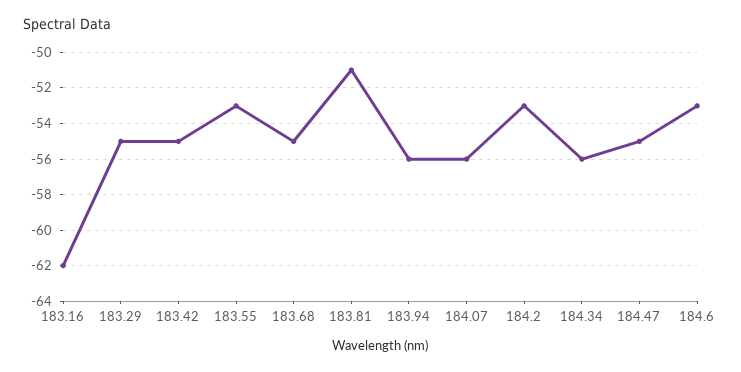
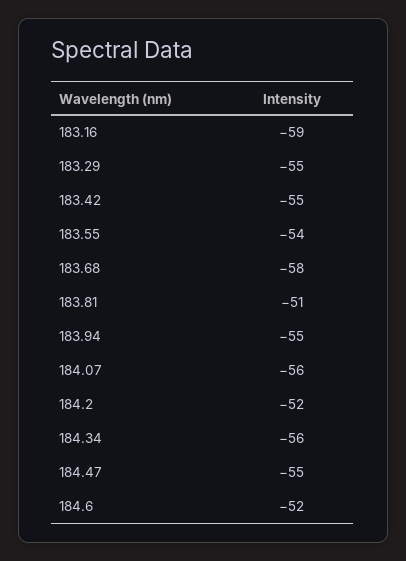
  {
-   "183.16": -62,
+   "183.16": -59,
    "183.29": -55,
    "183.42": -55,
-   "183.55": -53,
+   "183.55": -54,
-   "183.68": -55,
+   "183.68": -58,
    "183.81": -51,
-   "183.94": -56,
+   "183.94": -55,
    "184.07": -56,
-   "184.2": -53,
+   "184.2": -52,
    "184.34": -56,
    "184.47": -55,
-   "184.6": -53
+   "184.6": -52
  }

